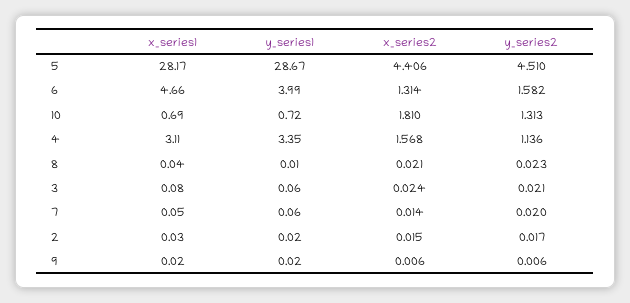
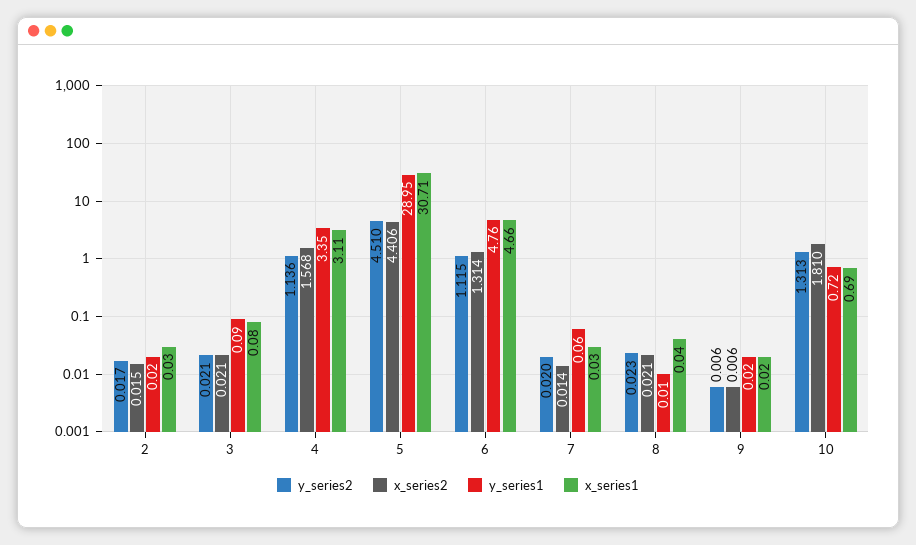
  {
    "x_series1": {
-     "5": 28.17,
+     "5": 30.71,
      "6": 4.66,
      "10": 0.69,
      "4": 3.11,
      "8": 0.04,
      "3": 0.08,
-     "7": 0.05,
+     "7": 0.03,
      "2": 0.03,
      "9": 0.02
    },
    "y_series1": {
-     "5": 28.67,
+     "5": 28.95,
-     "6": 3.99,
+     "6": 4.76,
      "10": 0.72,
      "4": 3.35,
      "8": 0.01,
-     "3": 0.06,
+     "3": 0.09,
      "7": 0.06,
      "2": 0.02,
      "9": 0.02
    },
    "x_series2": {
      "5": 4.406,
      "6": 1.314,
      "10": 1.81,
      "4": 1.568,
      "8": 0.021,
-     "3": 0.024,
+     "3": 0.021,
      "7": 0.014,
      "2": 0.015,
      "9": 0.006
    },
    "y_series2": {
      "5": 4.51,
-     "6": 1.582,
+     "6": 1.115,
      "10": 1.313,
      "4": 1.136,
      "8": 0.023,
      "3": 0.021,
      "7": 0.02,
      "2": 0.017,
      "9": 0.006
    }
  }

